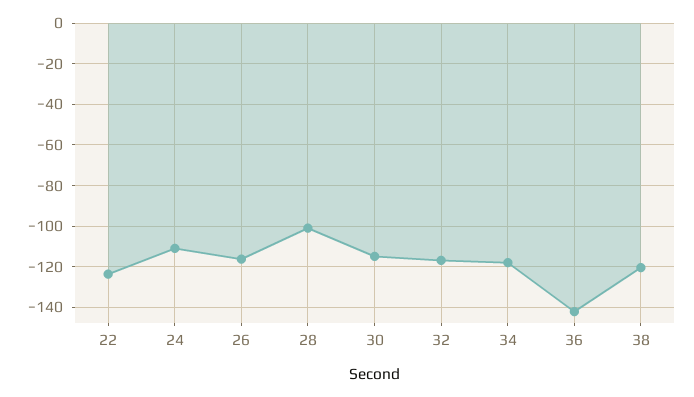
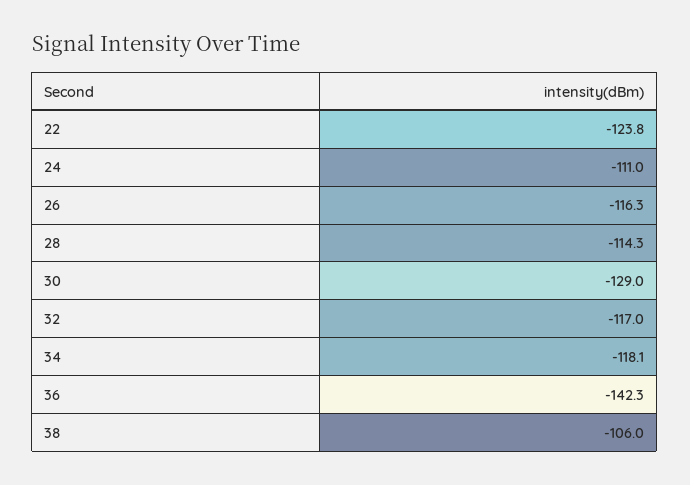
  {
    "22": -123.8,
    "24": -111,
    "26": -116.3,
-   "28": -100,
+   "28": -114.3,
-   "30": -115,
+   "30": -129,
    "32": -117,
    "34": -118.1,
    "36": -142.3,
-   "38": -120
+   "38": -106
  }

